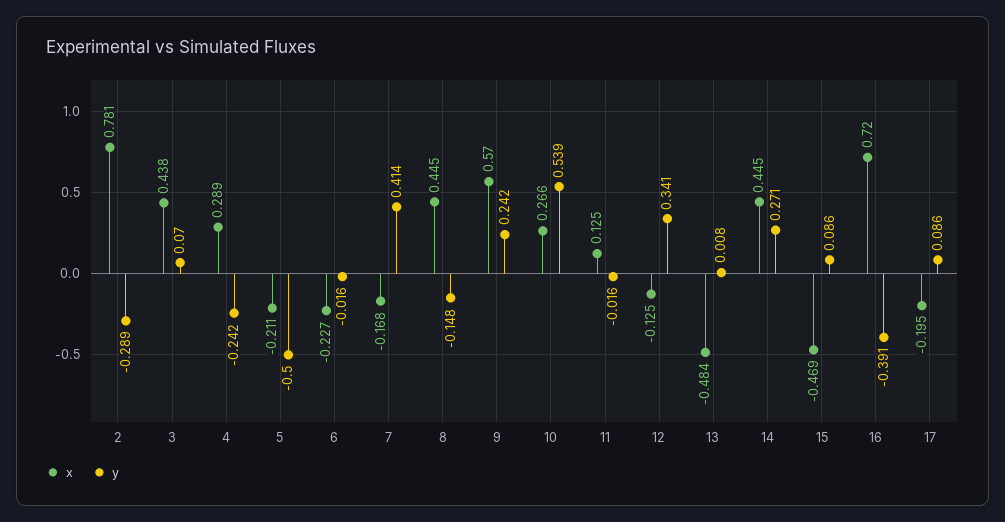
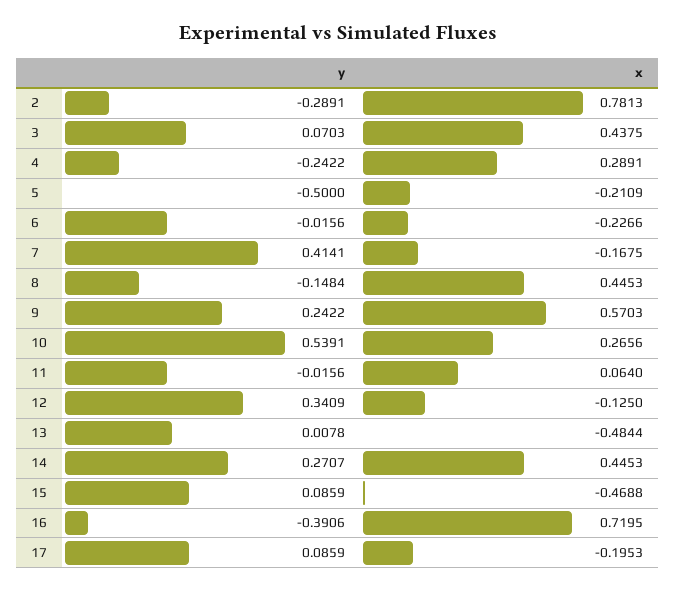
  {
    "x": {
      "2": 0.7813,
      "3": 0.4375,
      "4": 0.2891,
      "5": -0.2109,
      "6": -0.2266,
      "7": -0.1675,
      "8": 0.4453,
      "9": 0.5703,
      "10": 0.2656,
-     "11": 0.125,
+     "11": 0.064,
      "12": -0.125,
      "13": -0.4844,
      "14": 0.4453,
      "15": -0.4688,
      "16": 0.7195,
      "17": -0.1953
    },
    "y": {
      "2": -0.2891,
      "3": 0.0703,
      "4": -0.2422,
      "5": -0.5,
      "6": -0.0156,
      "7": 0.4141,
      "8": -0.1484,
      "9": 0.2422,
      "10": 0.5391,
      "11": -0.0156,
      "12": 0.3409,
      "13": 0.0078,
      "14": 0.2707,
      "15": 0.0859,
      "16": -0.3906,
      "17": 0.0859
    }
  }

